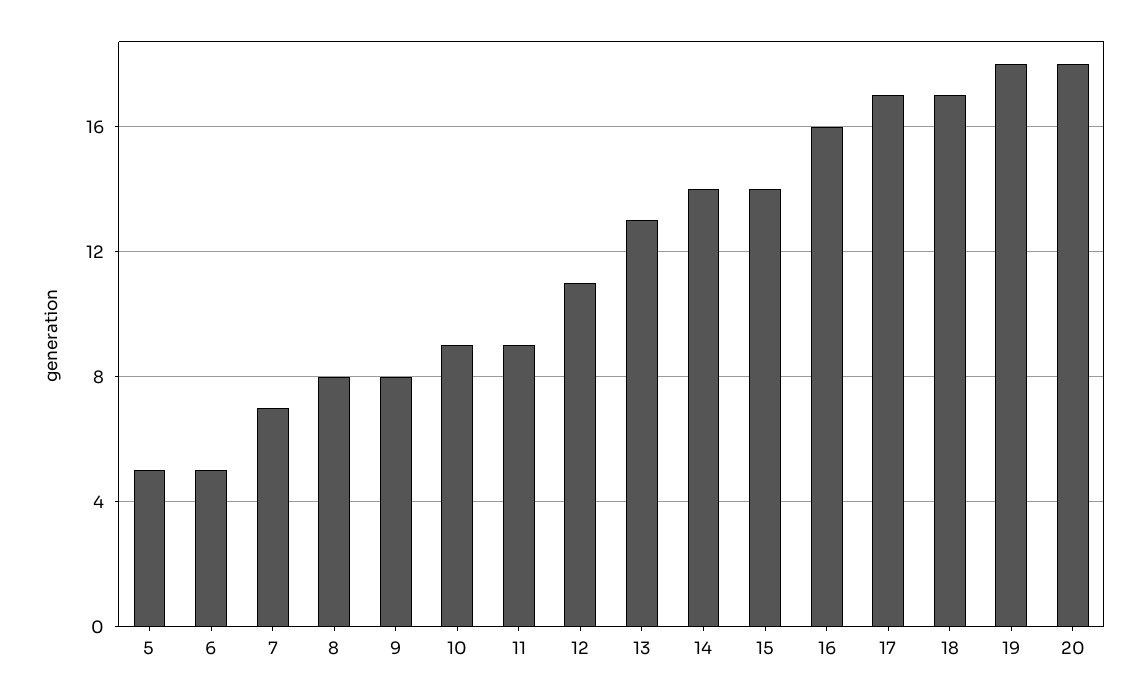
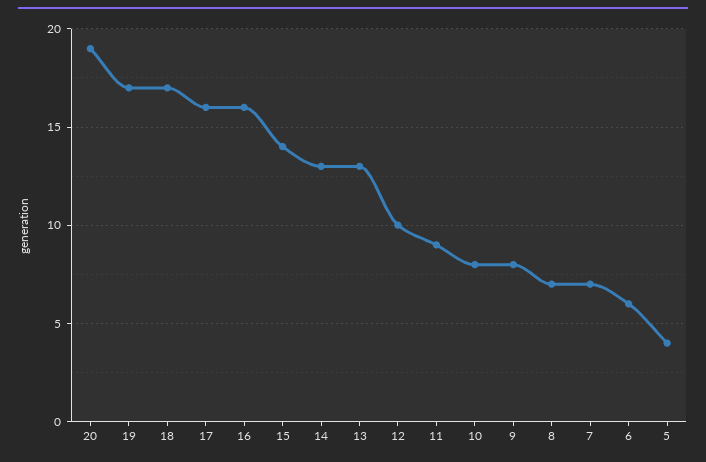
  {
-   "5": 5,
+   "5": 4,
-   "6": 5,
+   "6": 6,
    "7": 7,
-   "8": 8,
+   "8": 7,
    "9": 8,
-   "10": 9,
+   "10": 8,
    "11": 9,
-   "12": 11,
+   "12": 10,
    "13": 13,
-   "14": 14,
+   "14": 13,
    "15": 14,
    "16": 16,
-   "17": 17,
+   "17": 16,
    "18": 17,
-   "19": 18,
+   "19": 17,
-   "20": 18
+   "20": 19
  }

